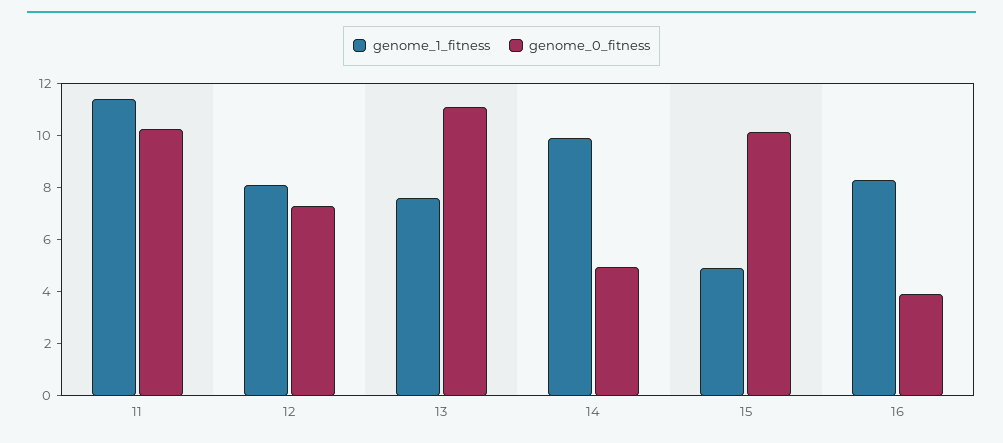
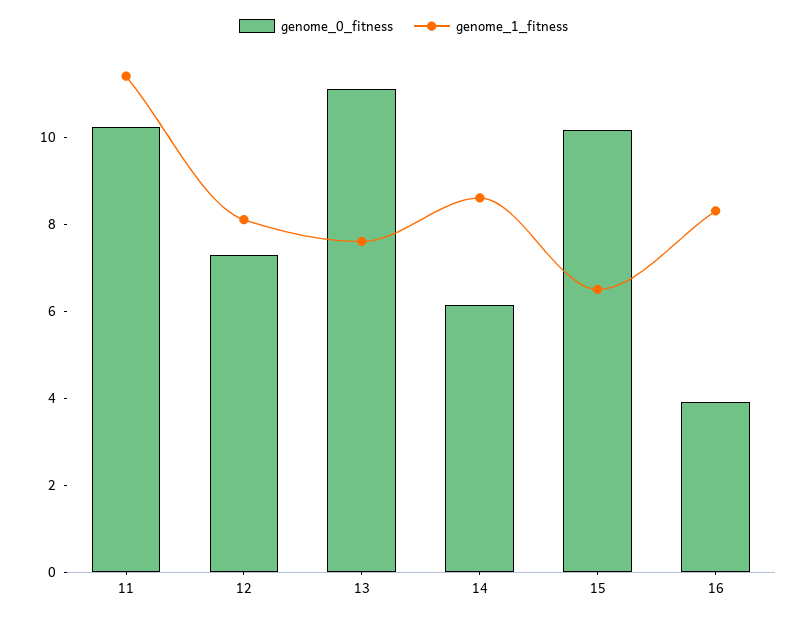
  {
    "genome_1_fitness": {
      "11": 11.5,
      "12": 8,
      "13": 7.5,
-     "14": 10,
+     "14": 8.5,
-     "15": 5,
+     "15": 6.5,
      "16": 8.5
    },
    "genome_0_fitness": {
      "11": 10,
      "12": 7.5,
      "13": 11,
-     "14": 5,
+     "14": 6,
      "15": 10,
      "16": 4
    }
  }

